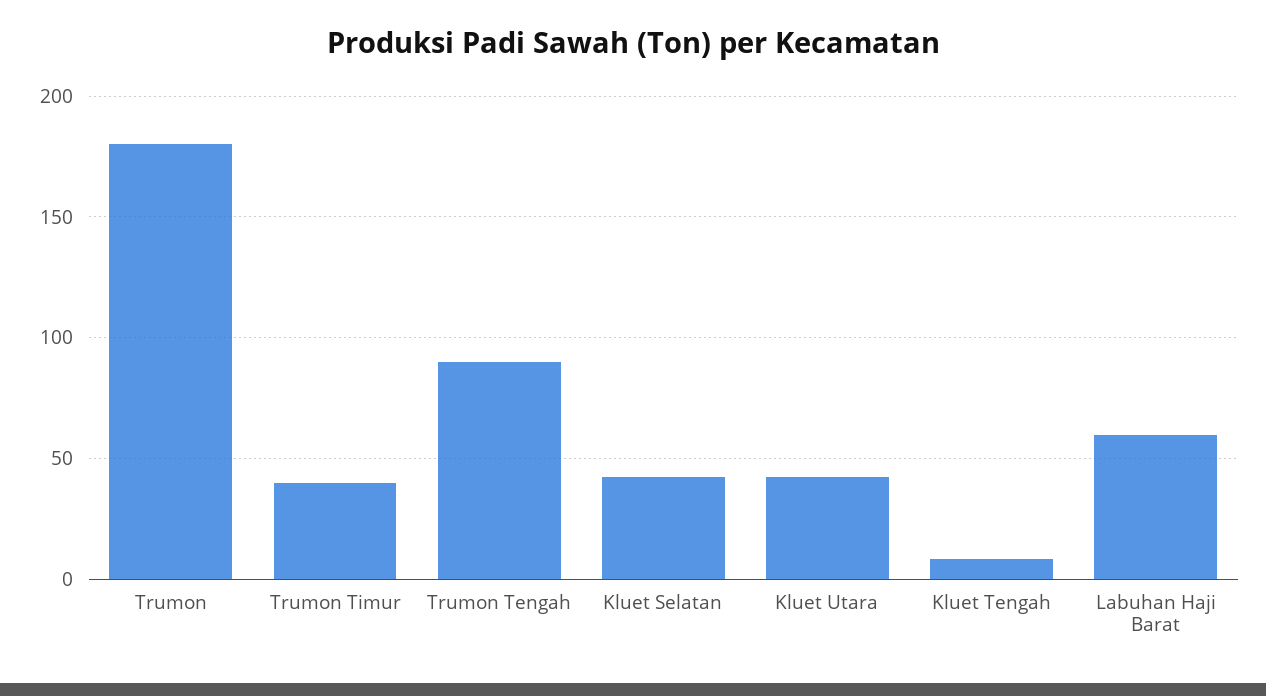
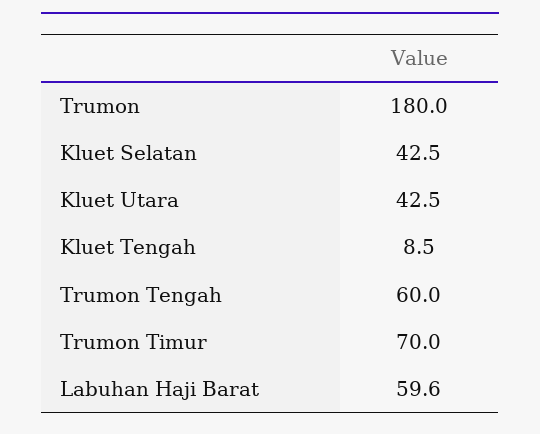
  {
    "Trumon": 180,
-   "Trumon Timur": 40,
+   "Trumon Timur": 70,
-   "Trumon Tengah": 90,
+   "Trumon Tengah": 60,
    "Kluet Selatan": 42.5,
    "Kluet Utara": 42.5,
    "Kluet Tengah": 8.5,
    "Labuhan Haji Barat": 59.6
  }

